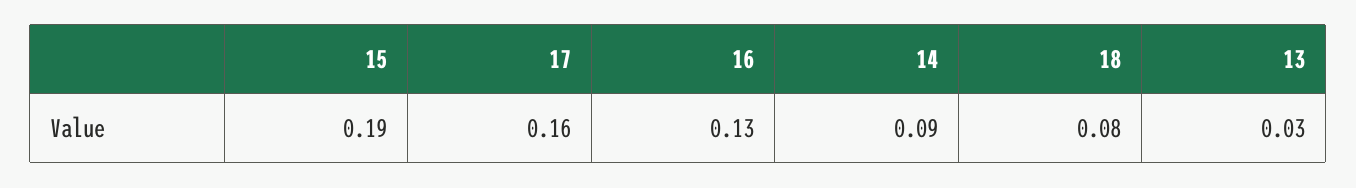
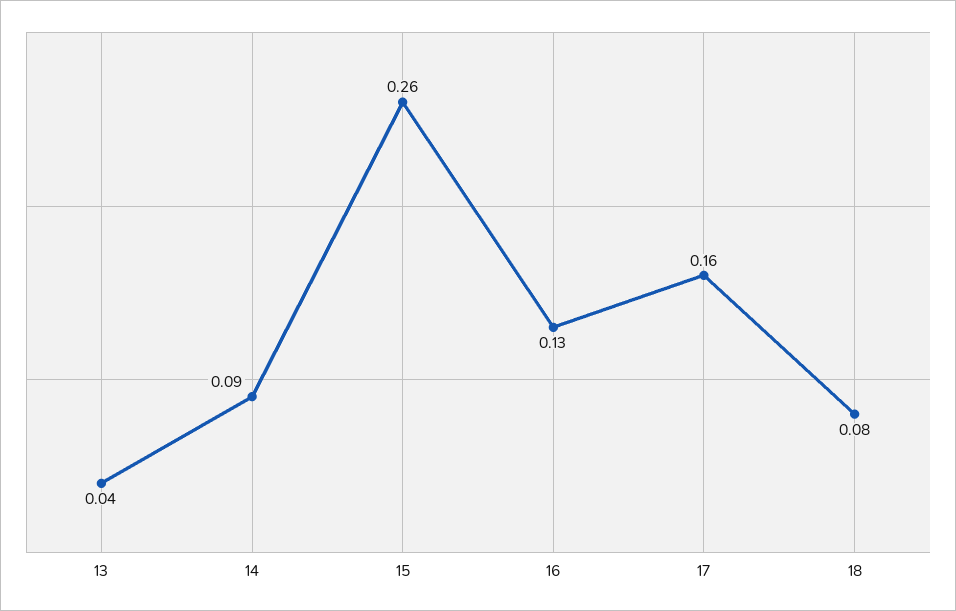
  {
-   "15": 0.19,
+   "15": 0.26,
    "17": 0.16,
    "16": 0.13,
    "14": 0.09,
    "18": 0.08,
-   "13": 0.03
+   "13": 0.04
  }

